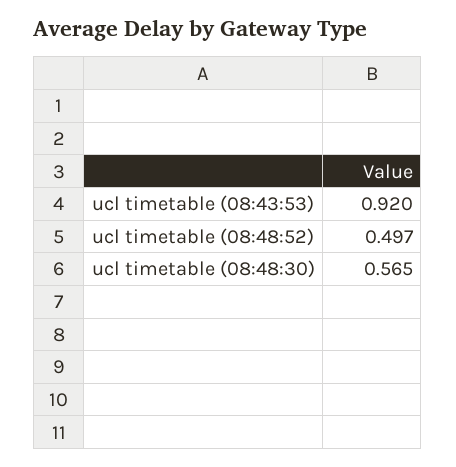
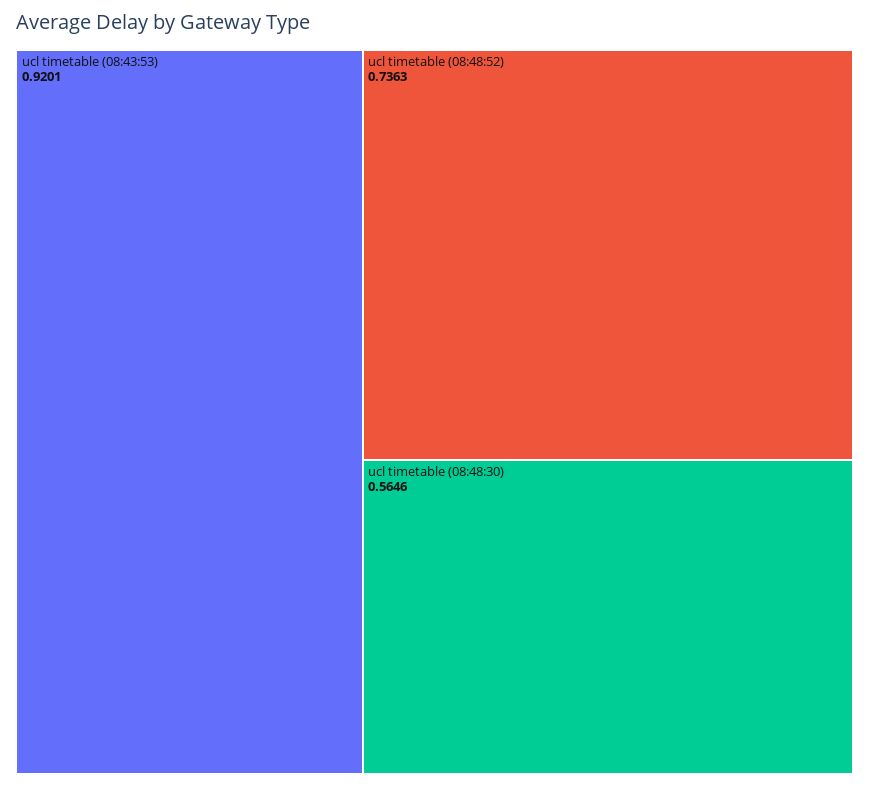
  {
    "ucl timetable (08:43:53)": 0.9201,
-   "ucl timetable (08:48:52)": 0.497,
+   "ucl timetable (08:48:52)": 0.7363,
    "ucl timetable (08:48:30)": 0.5646
  }

